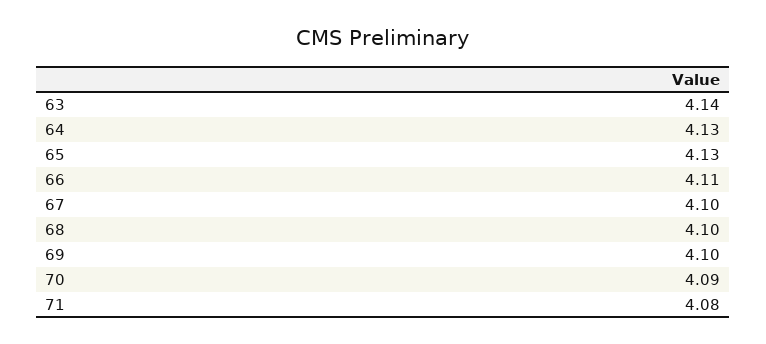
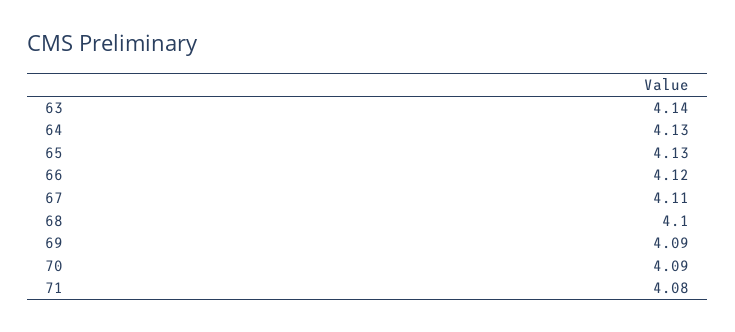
  {
    "63": 4.14,
    "64": 4.13,
    "65": 4.13,
-   "66": 4.11,
+   "66": 4.12,
-   "67": 4.1,
+   "67": 4.11,
    "68": 4.1,
-   "69": 4.1,
+   "69": 4.09,
    "70": 4.09,
    "71": 4.08
  }

